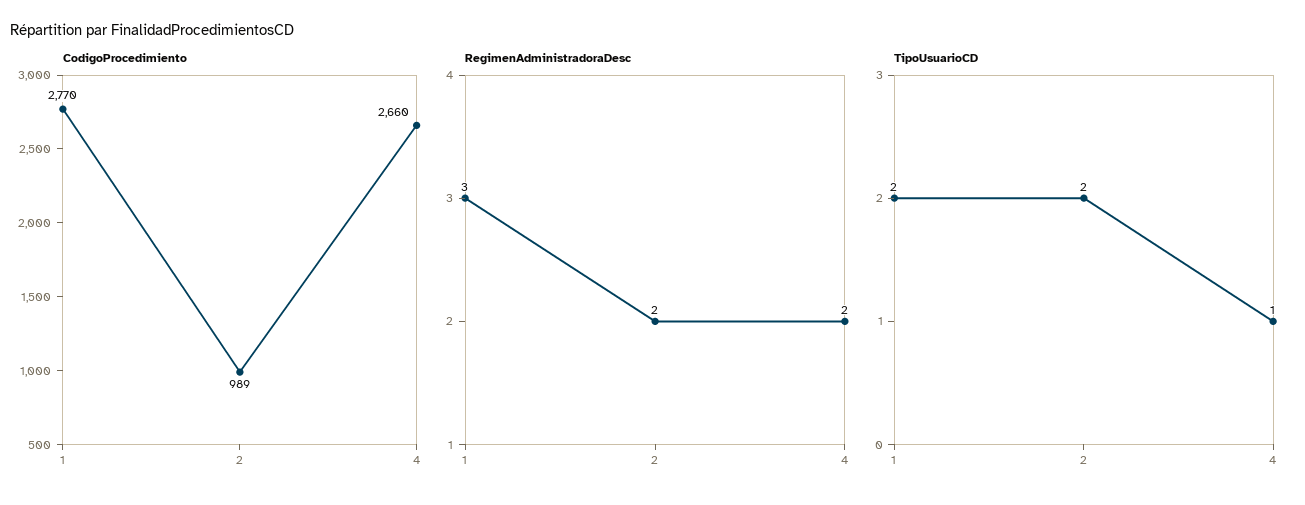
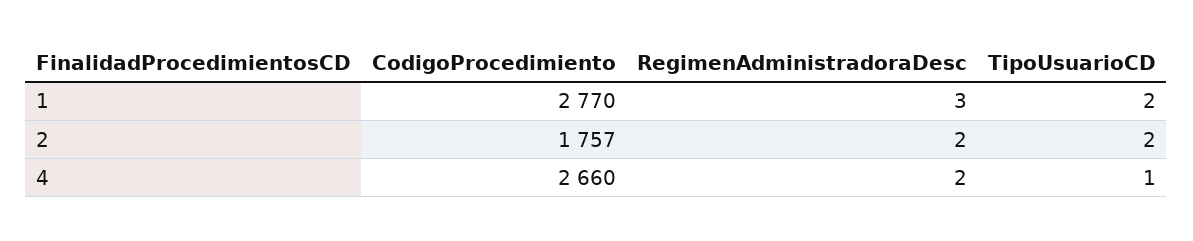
  {
    "CodigoProcedimiento": {
      "1": 2770,
-     "2": 989,
+     "2": 1757,
      "4": 2660
    },
    "RegimenAdministradoraDesc": {
      "1": 3,
      "2": 2,
      "4": 2
    },
    "TipoUsuarioCD": {
      "1": 2,
      "2": 2,
      "4": 1
    }
  }

